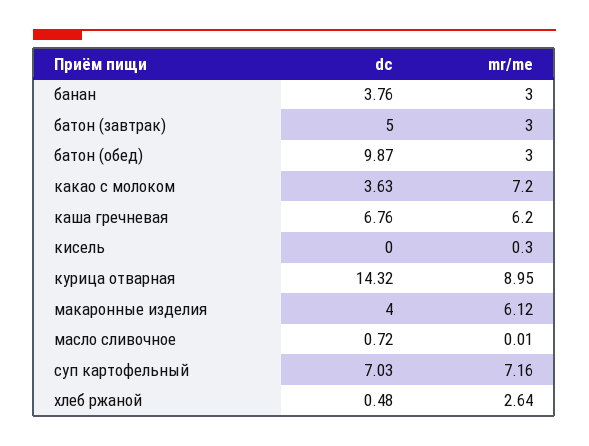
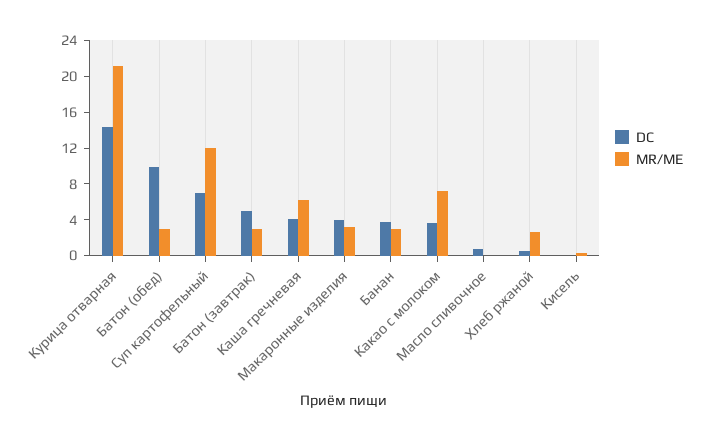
  {
    "dc": {
      "банан": 3.76,
      "батон (завтрак)": 5,
      "батон (обед)": 9.87,
      "какао с молоком": 3.63,
-     "каша гречневая": 6.76,
+     "каша гречневая": 4,
      "кисель": 0,
      "курица отварная": 14.32,
      "макаронные изделия": 4,
      "масло сливочное": 0.72,
      "суп картофельный": 7.03,
      "хлеб ржаной": 0.48
    },
    "mr/me": {
      "банан": 3,
      "батон (завтрак)": 3,
      "батон (обед)": 3,
      "какао с молоком": 7.2,
      "каша гречневая": 6.2,
      "кисель": 0.3,
-     "курица отварная": 8.95,
+     "курица отварная": 21,
-     "макаронные изделия": 6.12,
+     "макаронные изделия": 3,
      "масло сливочное": 0.01,
-     "суп картофельный": 7.16,
+     "суп картофельный": 12,
      "хлеб ржаной": 2.64
    }
  }

